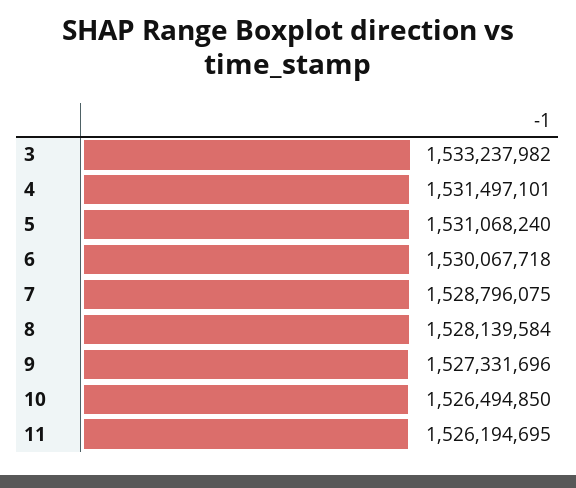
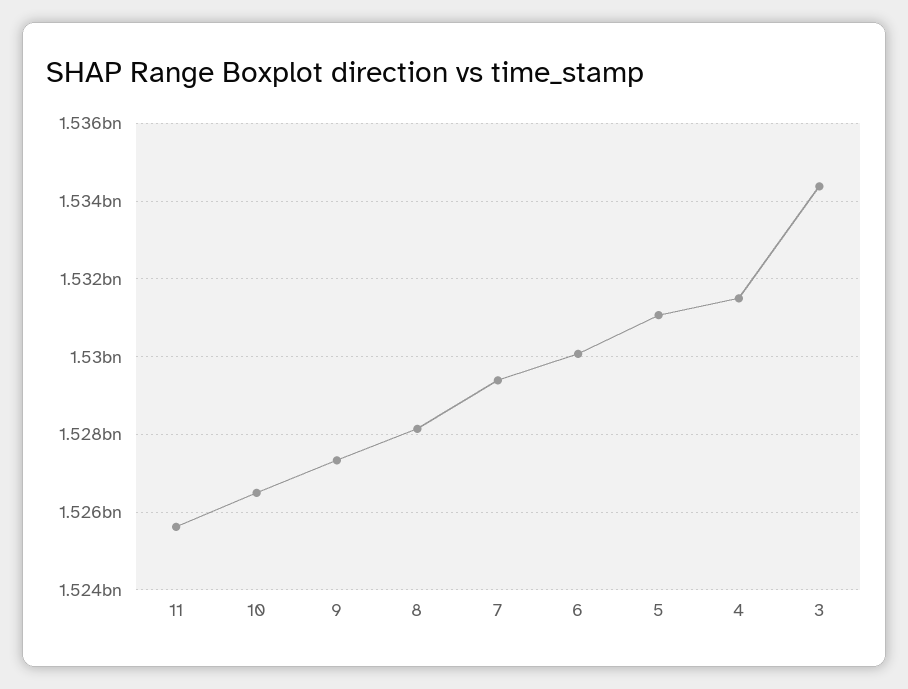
  {
-   "3": 1533237982,
+   "3": 1534400000,
    "4": 1531497101,
    "5": 1531068240,
    "6": 1530067718,
-   "7": 1528796075,
+   "7": 1529400000,
    "8": 1528139584,
    "9": 1527331696,
    "10": 1526494850,
-   "11": 1526194695
+   "11": 1525600000
  }

